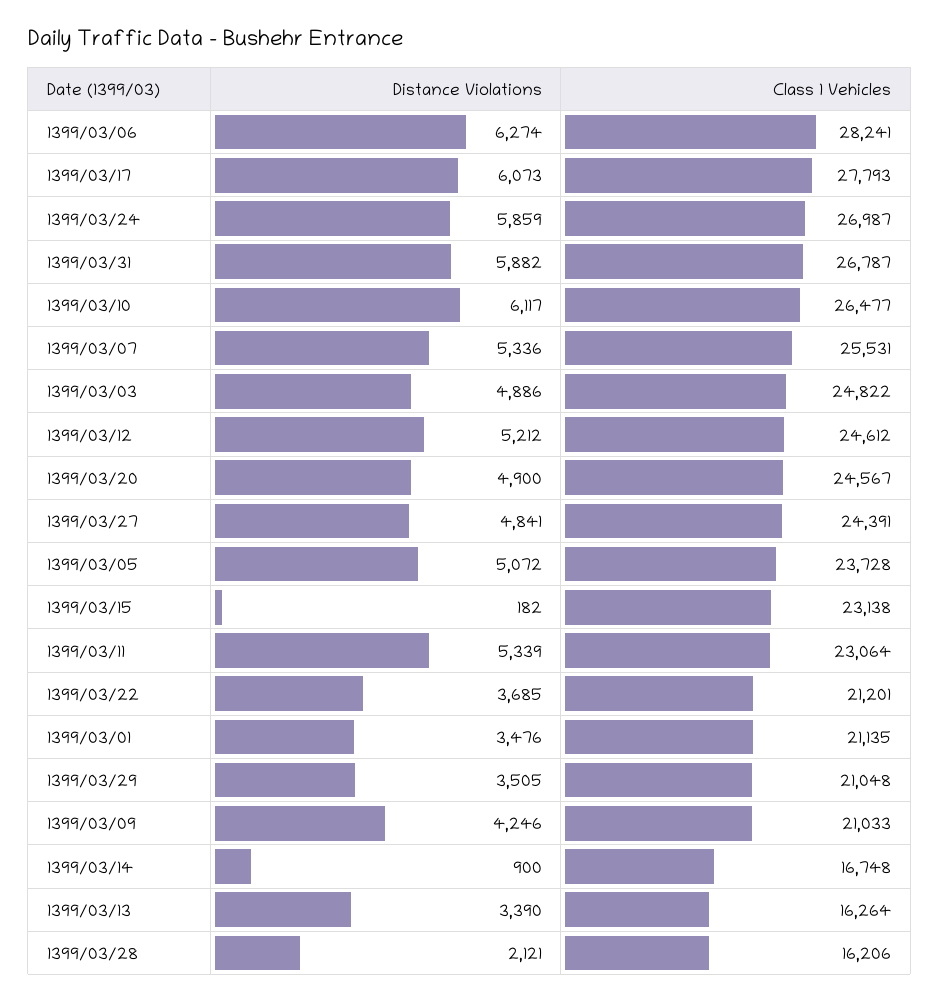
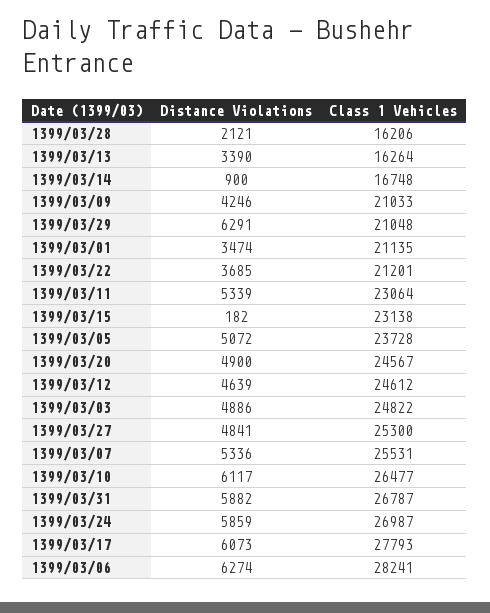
  {
    "Distance Violations": {
      "1399/03/06": 6274,
      "1399/03/17": 6073,
      "1399/03/24": 5859,
      "1399/03/31": 5882,
      "1399/03/10": 6117,
      "1399/03/07": 5336,
      "1399/03/03": 4886,
-     "1399/03/12": 5212,
+     "1399/03/12": 4639,
      "1399/03/20": 4900,
      "1399/03/27": 4841,
      "1399/03/05": 5072,
      "1399/03/15": 182,
      "1399/03/11": 5339,
      "1399/03/22": 3685,
-     "1399/03/01": 3476,
+     "1399/03/01": 3474,
-     "1399/03/29": 3505,
+     "1399/03/29": 6291,
      "1399/03/09": 4246,
      "1399/03/14": 900,
      "1399/03/13": 3390,
      "1399/03/28": 2121
    },
    "Class 1 Vehicles": {
      "1399/03/06": 28241,
      "1399/03/17": 27793,
      "1399/03/24": 26987,
      "1399/03/31": 26787,
      "1399/03/10": 26477,
      "1399/03/07": 25531,
      "1399/03/03": 24822,
      "1399/03/12": 24612,
      "1399/03/20": 24567,
-     "1399/03/27": 24391,
+     "1399/03/27": 25300,
      "1399/03/05": 23728,
      "1399/03/15": 23138,
      "1399/03/11": 23064,
      "1399/03/22": 21201,
      "1399/03/01": 21135,
      "1399/03/29": 21048,
      "1399/03/09": 21033,
      "1399/03/14": 16748,
      "1399/03/13": 16264,
      "1399/03/28": 16206
    }
  }

